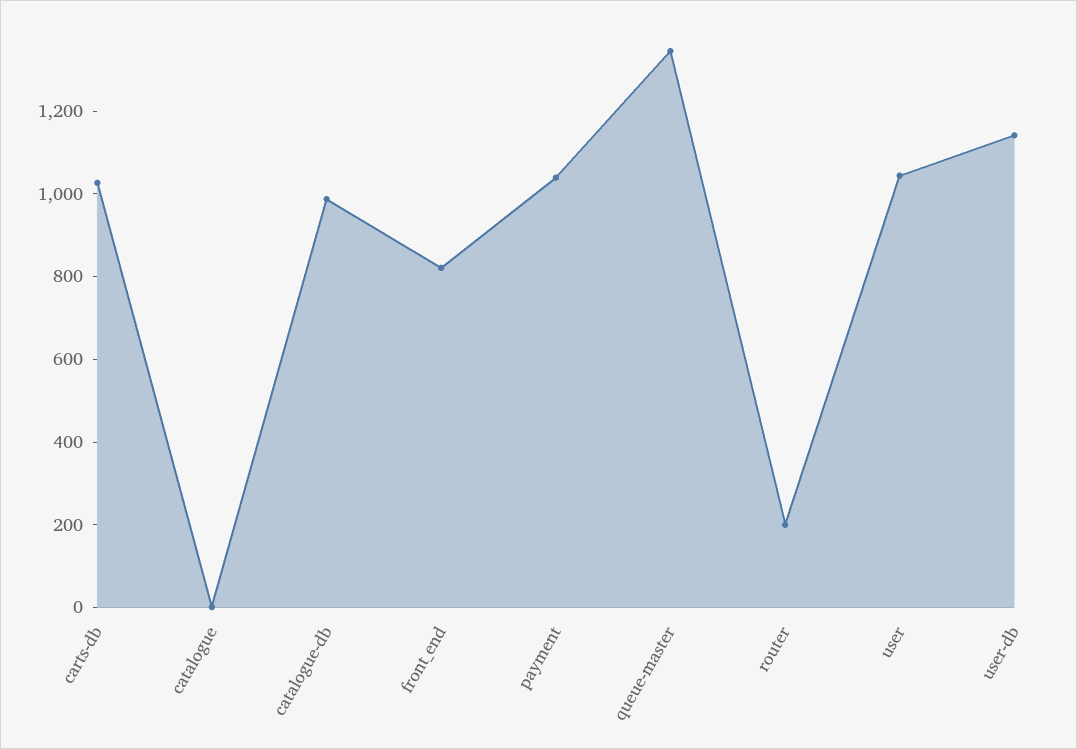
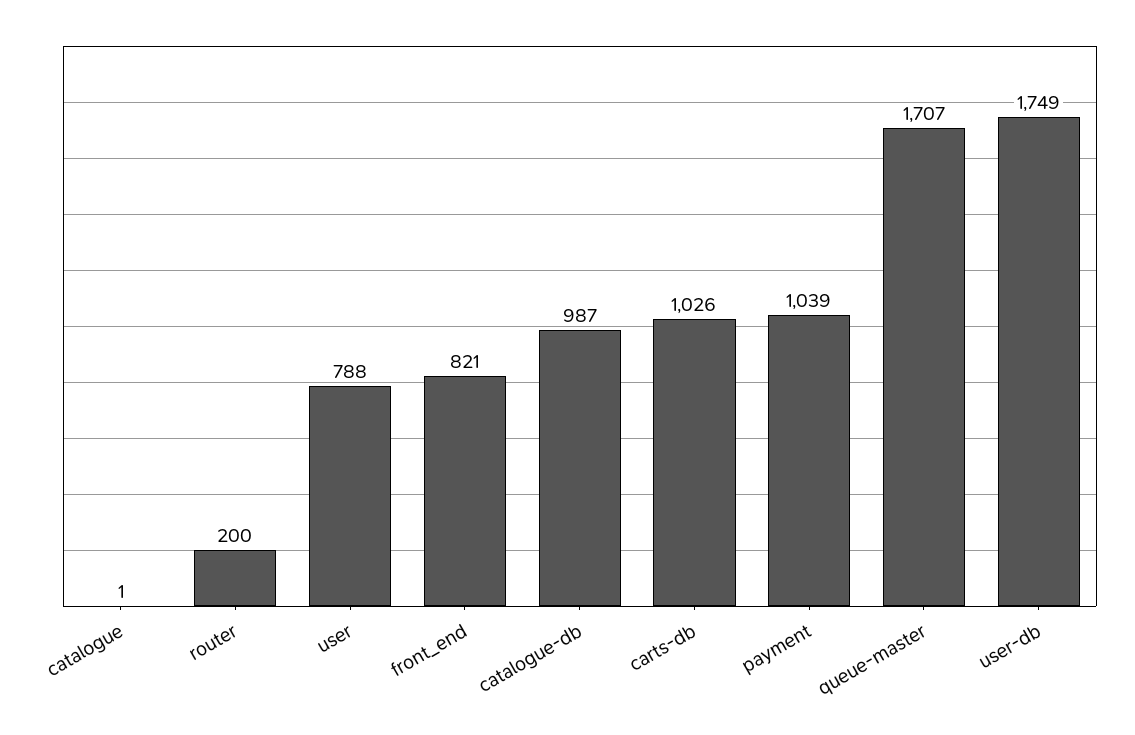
  {
    "carts-db": 1026,
    "catalogue": 1,
    "catalogue-db": 987,
    "front_end": 821,
    "payment": 1039,
-   "queue-master": 1350,
+   "queue-master": 1707,
    "router": 200,
-   "user": 1050,
+   "user": 788,
-   "user-db": 1150
+   "user-db": 1749
  }

